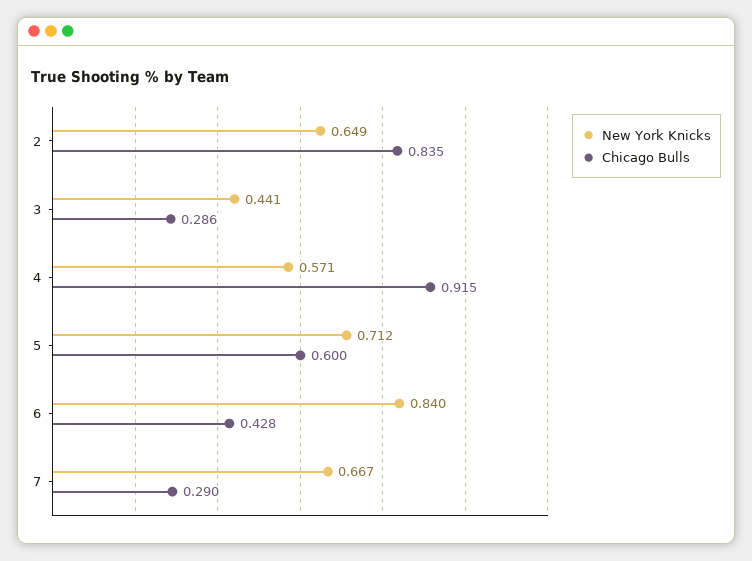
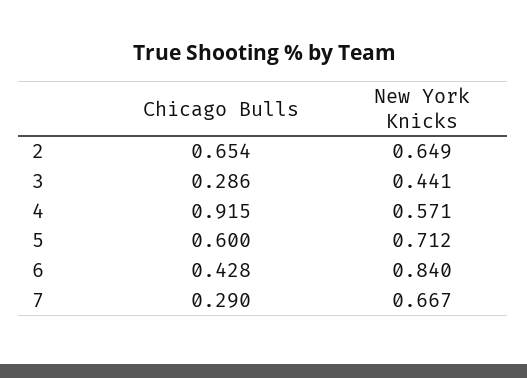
  {
    "New York Knicks": {
      "2": 0.649,
      "3": 0.441,
      "4": 0.571,
      "5": 0.712,
      "6": 0.84,
      "7": 0.667
    },
    "Chicago Bulls": {
-     "2": 0.835,
+     "2": 0.654,
      "3": 0.286,
      "4": 0.915,
      "5": 0.6,
      "6": 0.428,
      "7": 0.29
    }
  }

